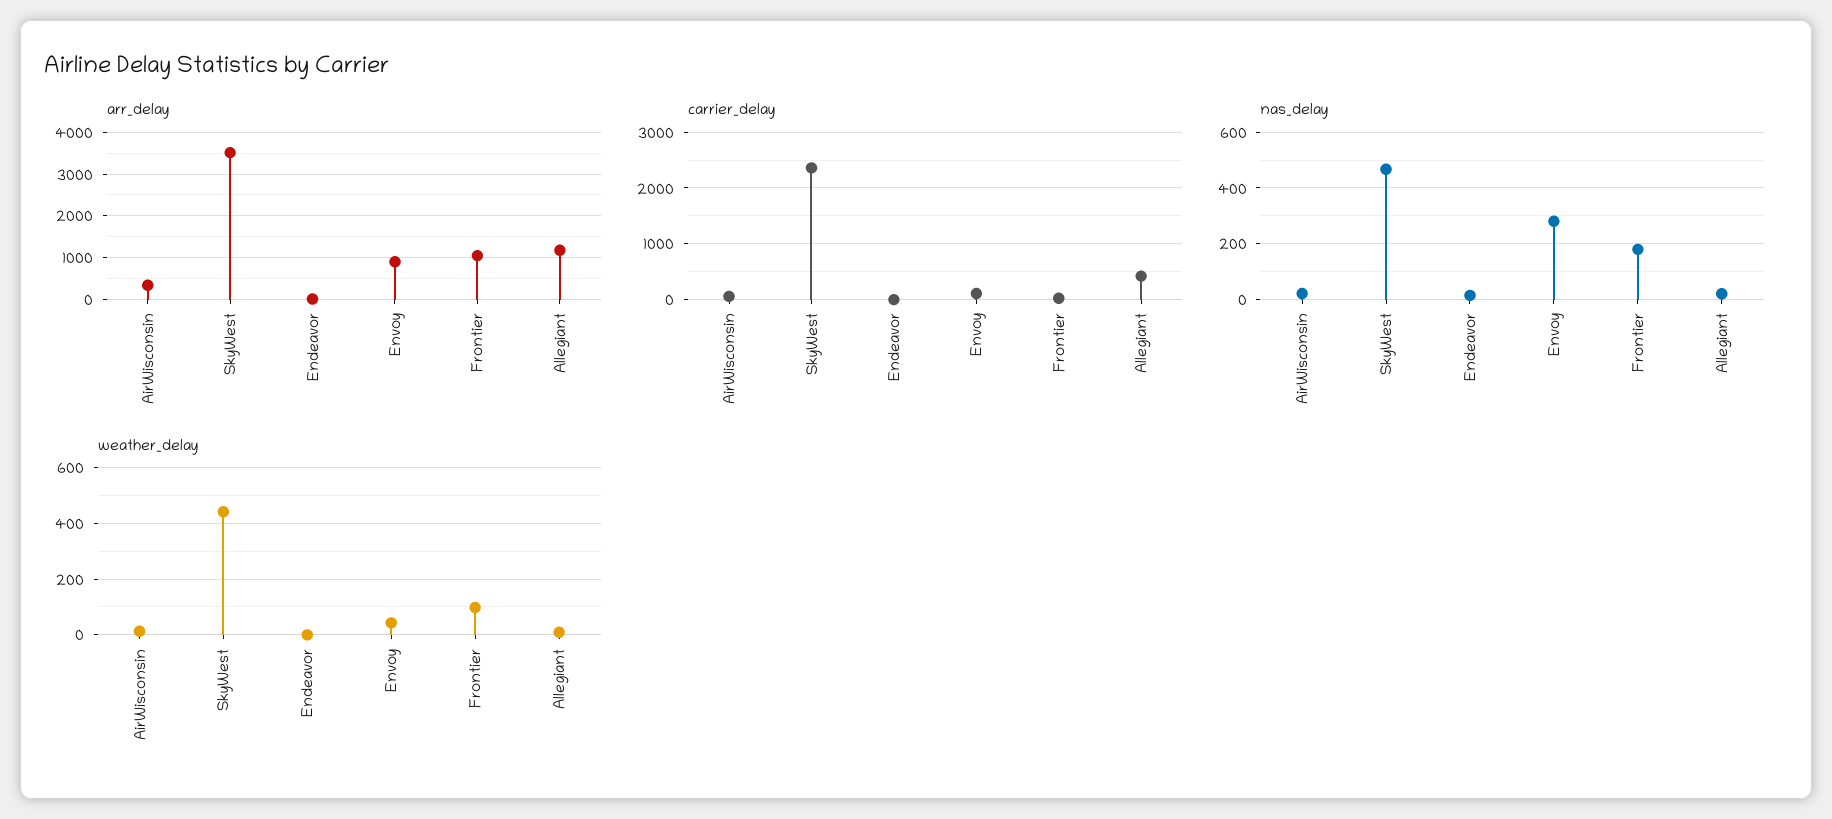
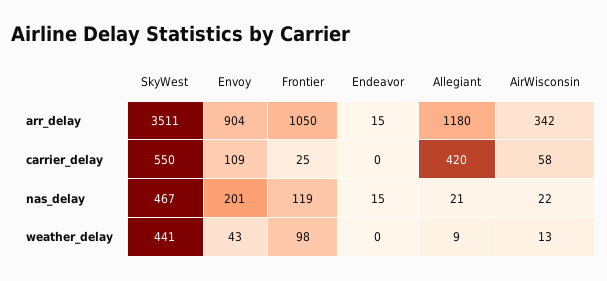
  {
    "arr_delay": {
      "AirWisconsin": 342,
      "SkyWest": 3511,
      "Endeavor": 15,
      "Envoy": 904,
      "Frontier": 1050,
      "Allegiant": 1180
    },
    "carrier_delay": {
      "AirWisconsin": 58,
-     "SkyWest": 2400,
+     "SkyWest": 550,
      "Endeavor": 0,
      "Envoy": 109,
      "Frontier": 25,
      "Allegiant": 420
    },
    "nas_delay": {
      "AirWisconsin": 22,
      "SkyWest": 467,
      "Endeavor": 15,
-     "Envoy": 275,
+     "Envoy": 201,
-     "Frontier": 175,
+     "Frontier": 119,
      "Allegiant": 21
    },
    "weather_delay": {
      "AirWisconsin": 13,
      "SkyWest": 441,
      "Endeavor": 0,
      "Envoy": 43,
      "Frontier": 98,
      "Allegiant": 9
    }
  }

